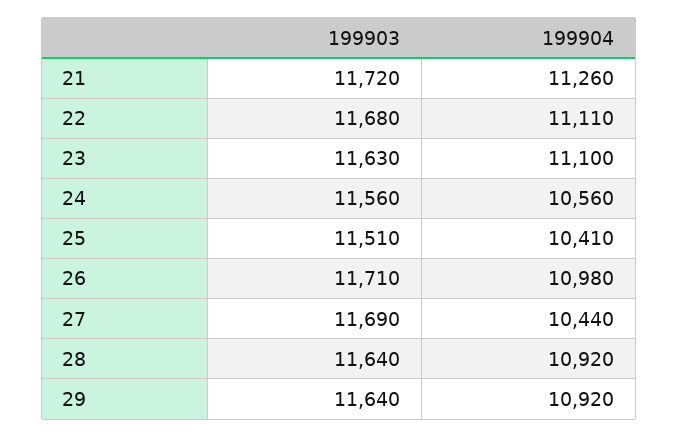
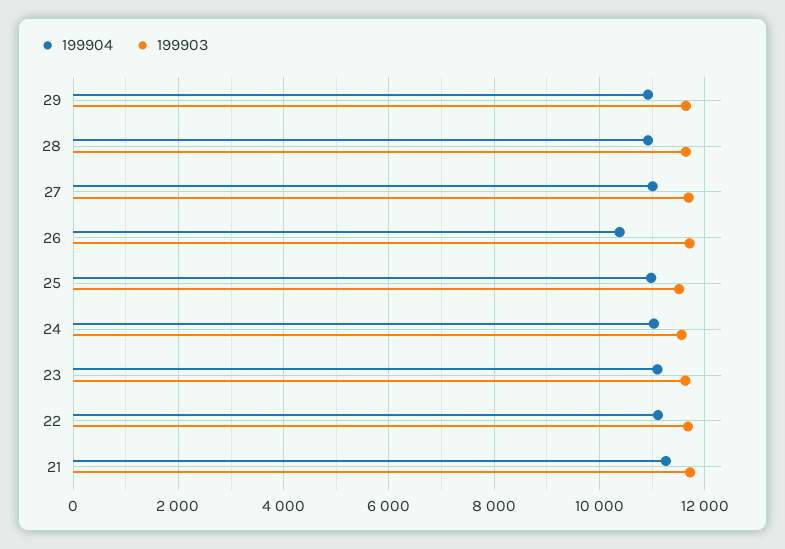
  {
    "199903": {
      "21": 11720,
      "22": 11680,
      "23": 11630,
      "24": 11560,
      "25": 11510,
      "26": 11710,
      "27": 11690,
      "28": 11640,
      "29": 11640
    },
    "199904": {
      "21": 11260,
      "22": 11110,
      "23": 11100,
-     "24": 10560,
+     "24": 11000,
-     "25": 10410,
+     "25": 11000,
-     "26": 10980,
+     "26": 10400,
-     "27": 10440,
+     "27": 11000,
      "28": 10920,
      "29": 10920
    }
  }

